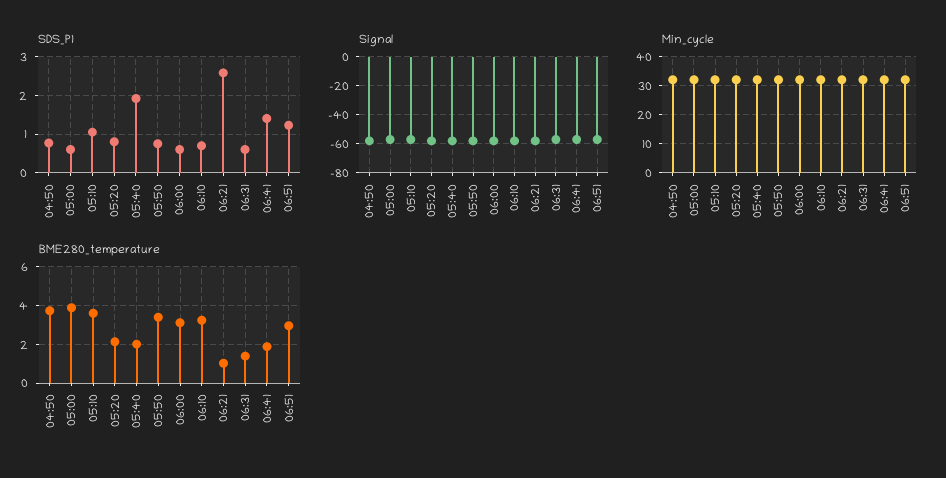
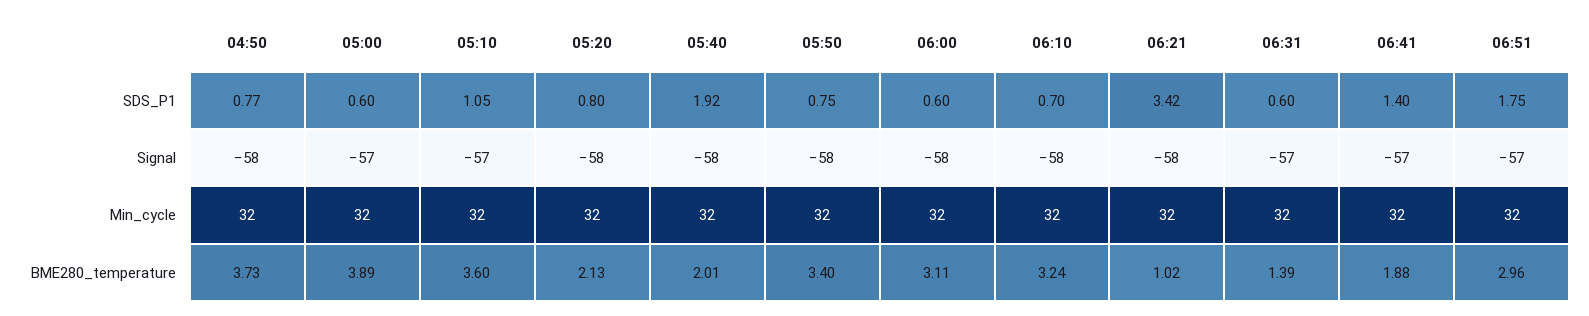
  {
    "SDS_P1": {
      "04:50": 0.77,
      "05:00": 0.6,
      "05:10": 1.05,
      "05:20": 0.8,
      "05:40": 1.92,
      "05:50": 0.75,
      "06:00": 0.6,
      "06:10": 0.7,
-     "06:21": 2.6,
+     "06:21": 3.42,
      "06:31": 0.6,
      "06:41": 1.4,
-     "06:51": 1.2
+     "06:51": 1.75
    },
    "Signal": {
      "04:50": -58,
      "05:00": -57,
      "05:10": -57,
      "05:20": -58,
      "05:40": -58,
      "05:50": -58,
      "06:00": -58,
      "06:10": -58,
      "06:21": -58,
      "06:31": -57,
      "06:41": -57,
      "06:51": -57
    },
    "Min_cycle": {
      "04:50": 32,
      "05:00": 32,
      "05:10": 32,
      "05:20": 32,
      "05:40": 32,
      "05:50": 32,
      "06:00": 32,
      "06:10": 32,
      "06:21": 32,
      "06:31": 32,
      "06:41": 32,
      "06:51": 32
    },
    "BME280_temperature": {
      "04:50": 3.73,
      "05:00": 3.89,
      "05:10": 3.6,
      "05:20": 2.13,
      "05:40": 2.01,
      "05:50": 3.4,
      "06:00": 3.11,
      "06:10": 3.24,
      "06:21": 1.02,
      "06:31": 1.39,
      "06:41": 1.88,
      "06:51": 2.96
    }
  }

